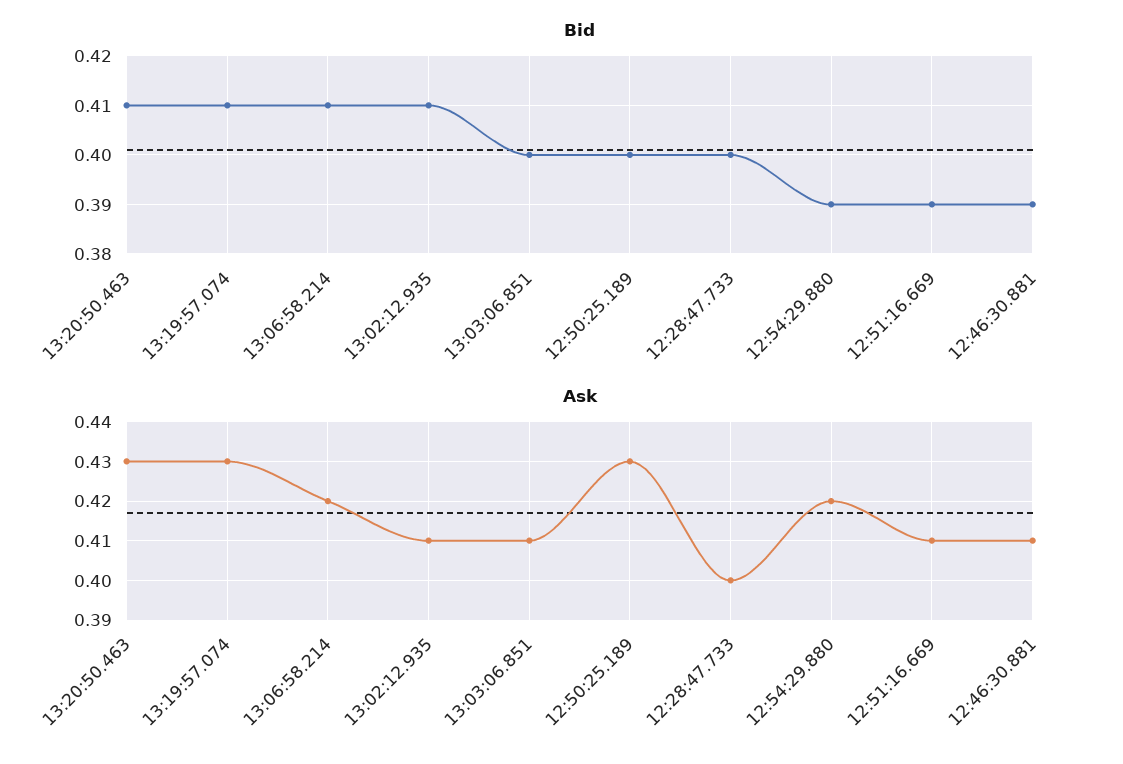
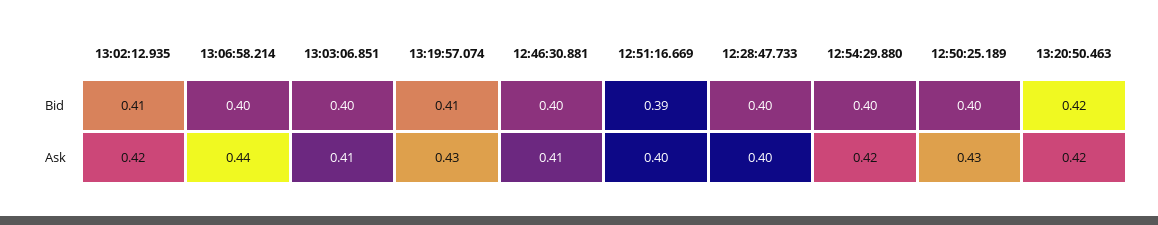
  {
    "Bid": {
-     "13:20:50.463": 0.41,
+     "13:20:50.463": 0.42,
      "13:19:57.074": 0.41,
-     "13:06:58.214": 0.41,
+     "13:06:58.214": 0.4,
      "13:02:12.935": 0.41,
      "13:03:06.851": 0.4,
      "12:50:25.189": 0.4,
      "12:28:47.733": 0.4,
-     "12:54:29.880": 0.39,
+     "12:54:29.880": 0.4,
      "12:51:16.669": 0.39,
-     "12:46:30.881": 0.39
+     "12:46:30.881": 0.4
    },
    "Ask": {
-     "13:20:50.463": 0.43,
+     "13:20:50.463": 0.42,
      "13:19:57.074": 0.43,
-     "13:06:58.214": 0.42,
+     "13:06:58.214": 0.44,
-     "13:02:12.935": 0.41,
+     "13:02:12.935": 0.42,
      "13:03:06.851": 0.41,
      "12:50:25.189": 0.43,
      "12:28:47.733": 0.4,
      "12:54:29.880": 0.42,
-     "12:51:16.669": 0.41,
+     "12:51:16.669": 0.4,
      "12:46:30.881": 0.41
    }
  }

